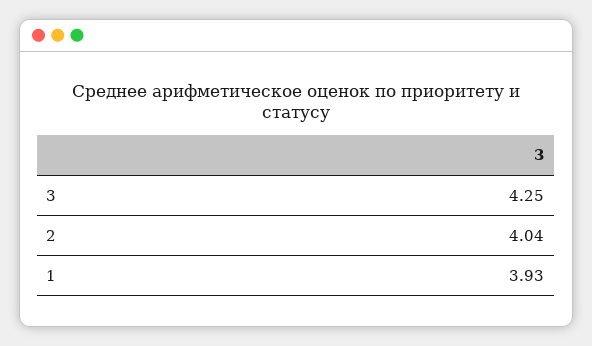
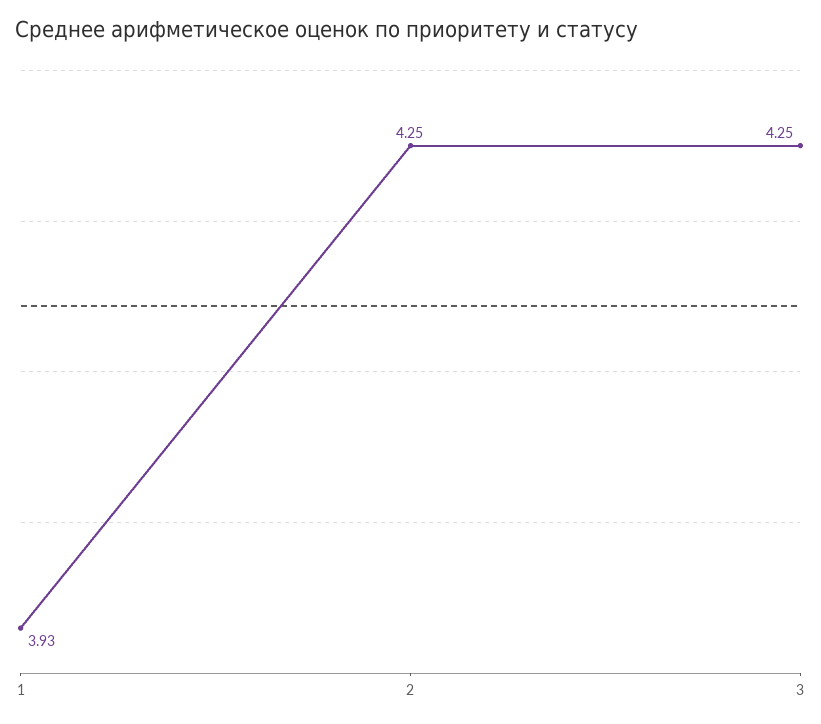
  {
    "3": 4.25,
-   "2": 4.04,
+   "2": 4.25,
    "1": 3.93
  }

